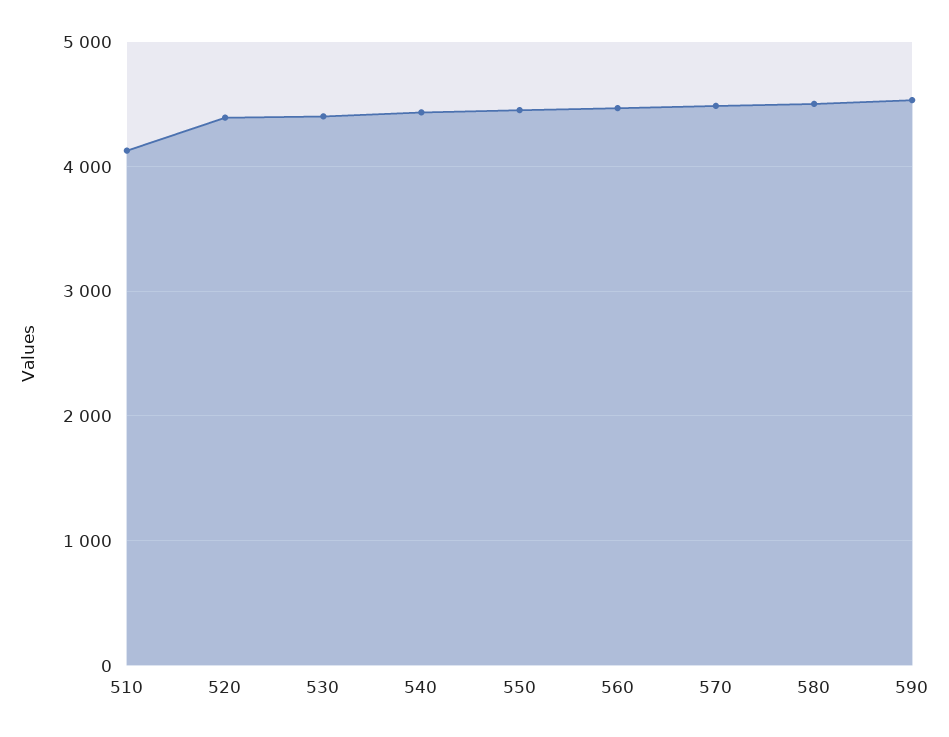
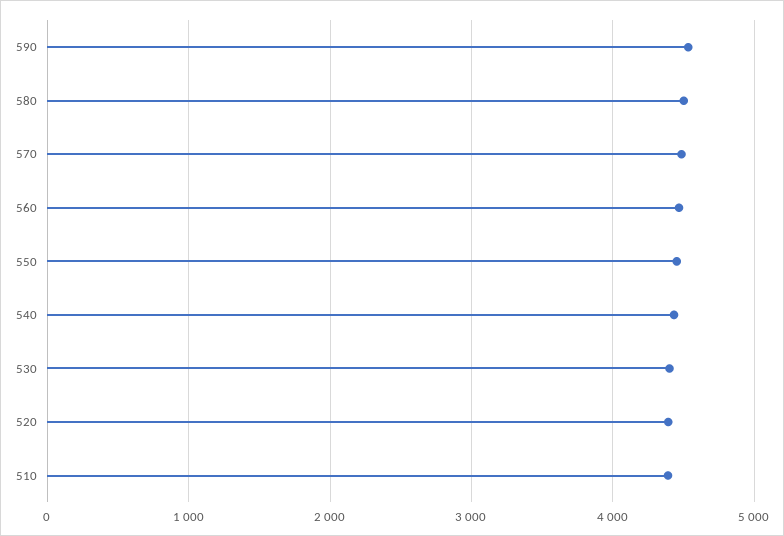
  {
-   "510": 4100,
+   "510": 4400,
    "520": 4400,
    "530": 4400,
    "540": 4400,
    "550": 4500,
    "560": 4500,
    "570": 4500,
    "580": 4500,
    "590": 4500
  }

